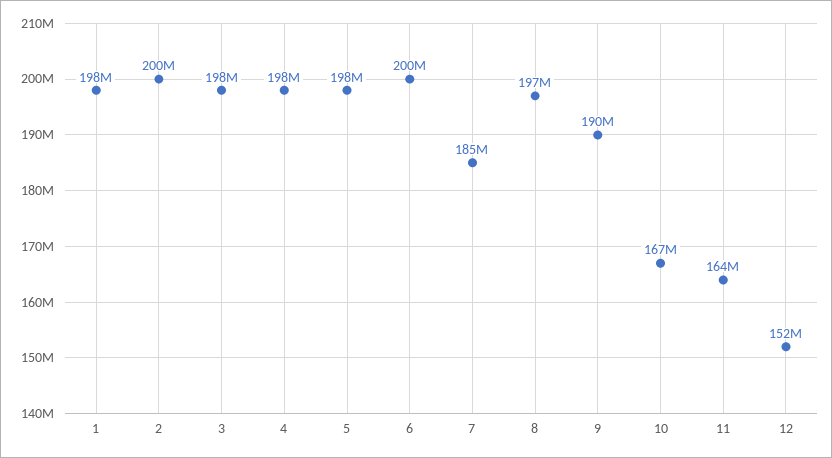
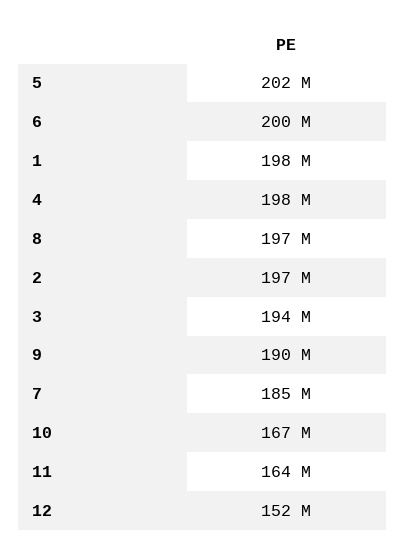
  {
    "1": 198000000,
-   "2": 200000000,
+   "2": 197000000,
-   "3": 198000000,
+   "3": 194000000,
    "4": 198000000,
-   "5": 198000000,
+   "5": 202000000,
    "6": 200000000,
    "7": 185000000,
    "8": 197000000,
    "9": 190000000,
    "10": 167000000,
    "11": 164000000,
    "12": 152000000
  }

